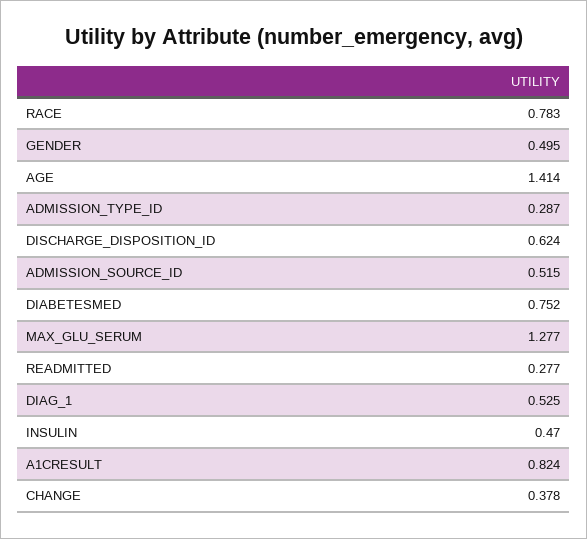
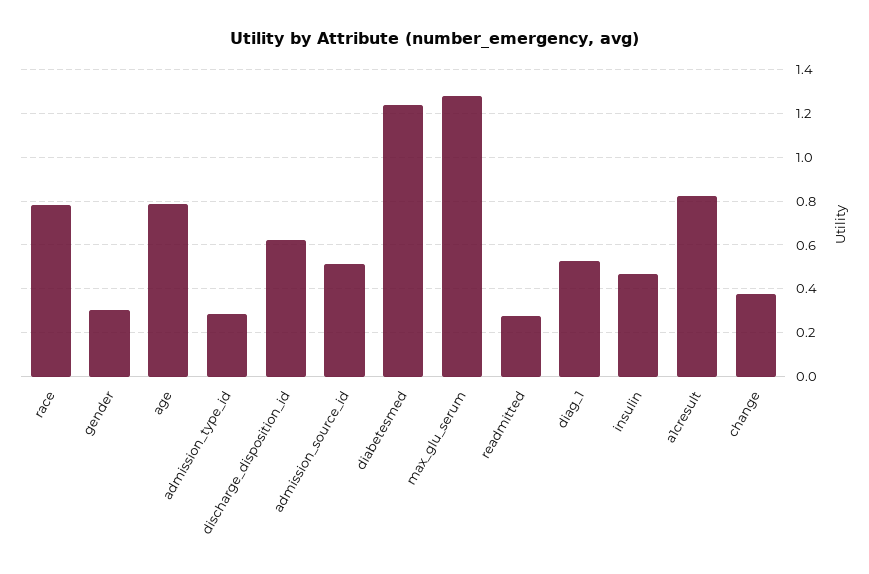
  {
    "RACE": 0.783,
-   "GENDER": 0.495,
+   "GENDER": 0.3,
-   "AGE": 1.414,
+   "AGE": 0.8,
    "ADMISSION_TYPE_ID": 0.287,
    "DISCHARGE_DISPOSITION_ID": 0.624,
    "ADMISSION_SOURCE_ID": 0.515,
-   "DIABETESMED": 0.752,
+   "DIABETESMED": 1.25,
    "MAX_GLU_SERUM": 1.277,
    "READMITTED": 0.277,
    "DIAG_1": 0.525,
    "INSULIN": 0.47,
    "A1CRESULT": 0.824,
    "CHANGE": 0.378
  }

